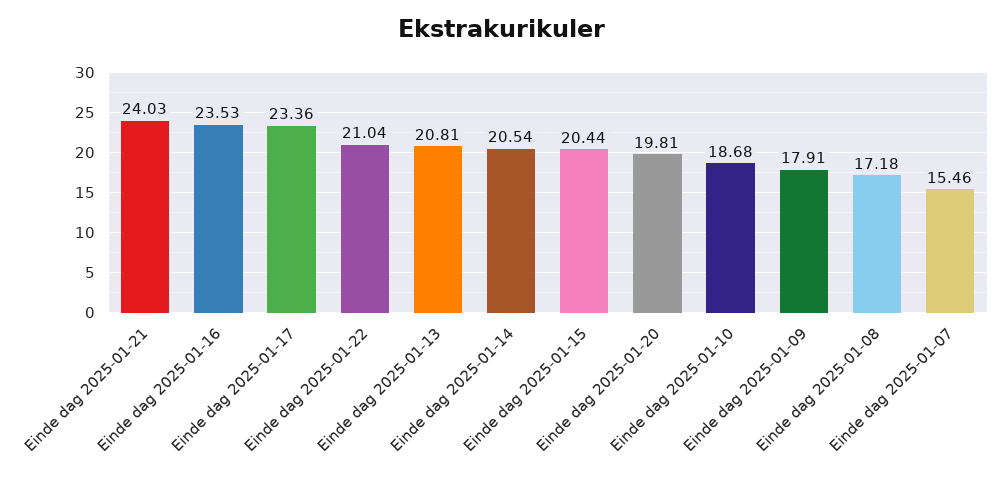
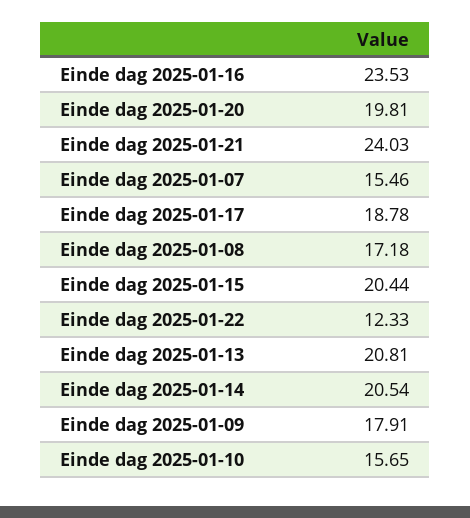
  {
    "Einde dag 2025-01-21": 24.03,
    "Einde dag 2025-01-16": 23.53,
-   "Einde dag 2025-01-17": 23.36,
+   "Einde dag 2025-01-17": 18.78,
-   "Einde dag 2025-01-22": 21.04,
+   "Einde dag 2025-01-22": 12.33,
    "Einde dag 2025-01-13": 20.81,
    "Einde dag 2025-01-14": 20.54,
    "Einde dag 2025-01-15": 20.44,
    "Einde dag 2025-01-20": 19.81,
-   "Einde dag 2025-01-10": 18.68,
+   "Einde dag 2025-01-10": 15.65,
    "Einde dag 2025-01-09": 17.91,
    "Einde dag 2025-01-08": 17.18,
    "Einde dag 2025-01-07": 15.46
  }

